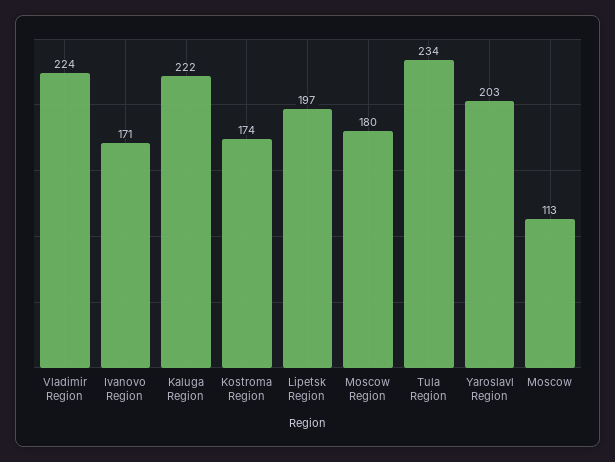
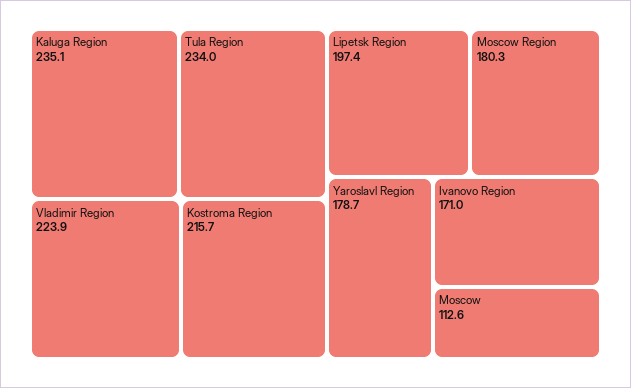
  {
    "Vladimir Region": 223.9,
    "Ivanovo Region": 171,
-   "Kaluga Region": 222,
+   "Kaluga Region": 235.1,
-   "Kostroma Region": 174,
+   "Kostroma Region": 215.7,
    "Lipetsk Region": 197.4,
    "Moscow Region": 180.3,
    "Tula Region": 234,
-   "Yaroslavl Region": 203,
+   "Yaroslavl Region": 178.7,
    "Moscow": 112.6
  }

